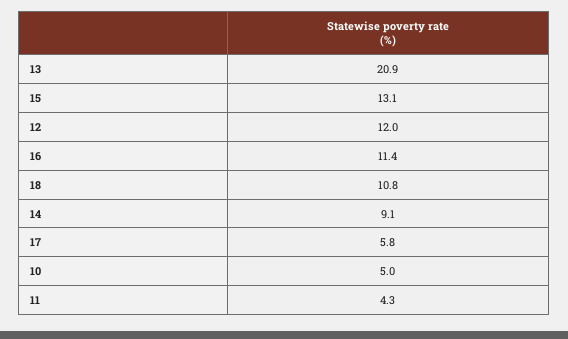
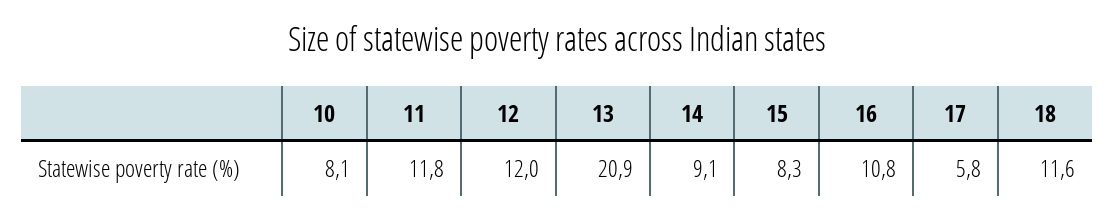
  {
    "13": 20.9,
-   "15": 13.1,
+   "15": 8.3,
    "12": 12,
-   "16": 11.4,
+   "16": 10.8,
-   "18": 10.8,
+   "18": 11.6,
    "14": 9.1,
    "17": 5.8,
-   "10": 5,
+   "10": 8.1,
-   "11": 4.3
+   "11": 11.8
  }

